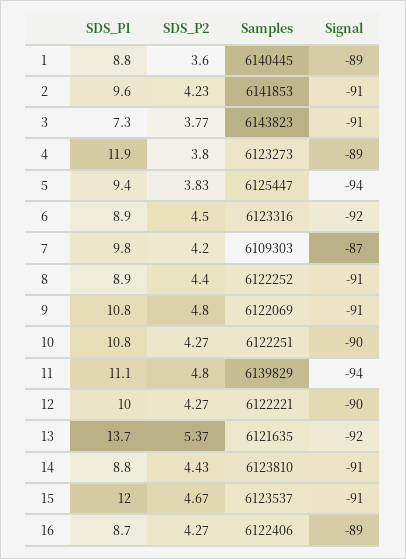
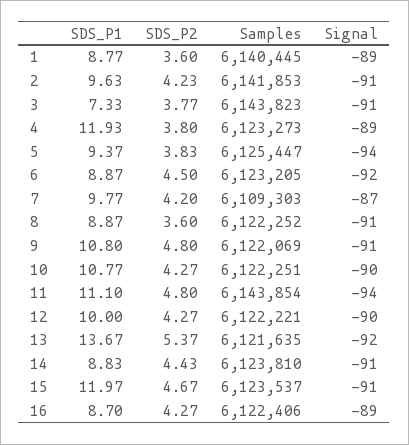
  {
    "SDS_P1": {
      "1": 8.77,
      "2": 9.63,
      "3": 7.33,
      "4": 11.93,
      "5": 9.37,
      "6": 8.87,
      "7": 9.77,
      "8": 8.87,
      "9": 10.8,
      "10": 10.77,
      "11": 11.1,
      "12": 10,
      "13": 13.67,
      "14": 8.83,
      "15": 11.97,
      "16": 8.7
    },
    "SDS_P2": {
      "1": 3.6,
      "2": 4.23,
      "3": 3.77,
      "4": 3.8,
      "5": 3.83,
      "6": 4.5,
      "7": 4.2,
-     "8": 4.4,
+     "8": 3.6,
      "9": 4.8,
      "10": 4.27,
      "11": 4.8,
      "12": 4.27,
      "13": 5.37,
      "14": 4.43,
      "15": 4.67,
      "16": 4.27
    },
    "Samples": {
      "1": 6140445,
      "2": 6141853,
      "3": 6143823,
      "4": 6123273,
      "5": 6125447,
-     "6": 6123316,
+     "6": 6123205,
      "7": 6109303,
      "8": 6122252,
      "9": 6122069,
      "10": 6122251,
-     "11": 6139829,
+     "11": 6143854,
      "12": 6122221,
      "13": 6121635,
      "14": 6123810,
      "15": 6123537,
      "16": 6122406
    },
    "Signal": {
      "1": -89,
      "2": -91,
      "3": -91,
      "4": -89,
      "5": -94,
      "6": -92,
      "7": -87,
      "8": -91,
      "9": -91,
      "10": -90,
      "11": -94,
      "12": -90,
      "13": -92,
      "14": -91,
      "15": -91,
      "16": -89
    }
  }

